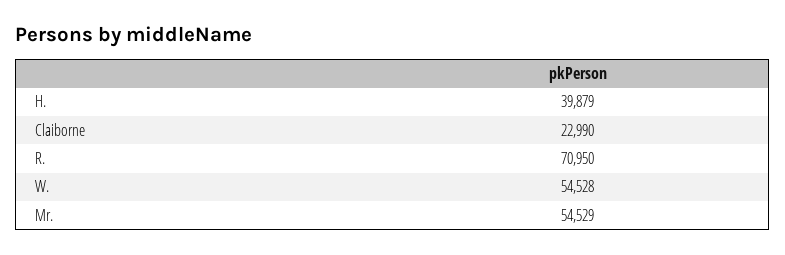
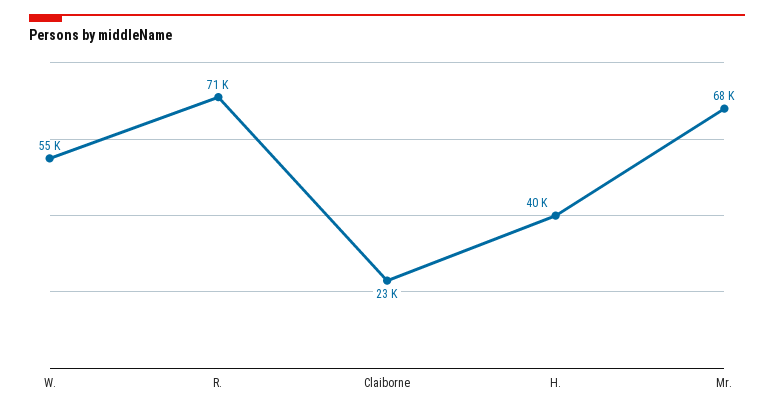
  {
    "H.": 39879,
    "Claiborne": 22990,
    "R.": 70950,
    "W.": 54528,
-   "Mr.": 54529
+   "Mr.": 68000
  }

